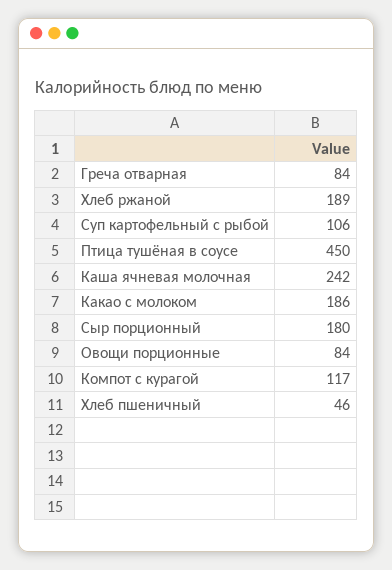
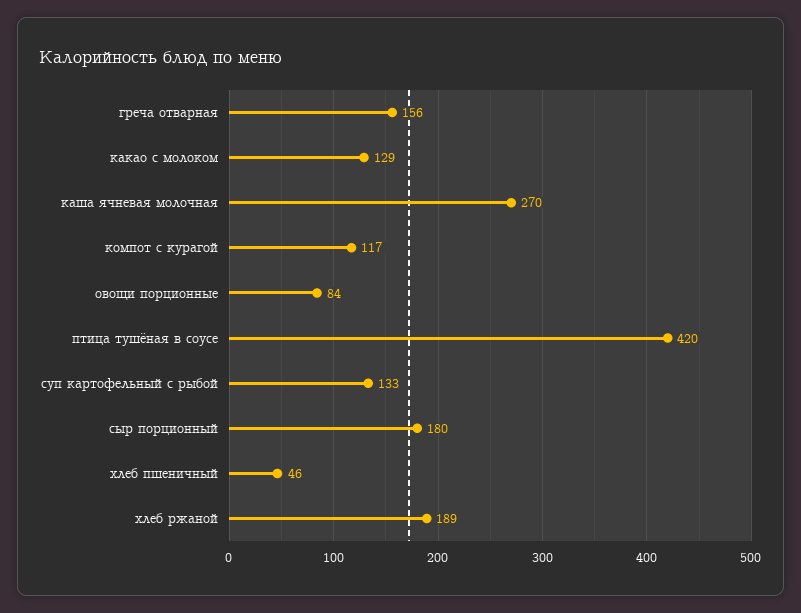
  {
-   "Греча отварная": 84,
+   "Греча отварная": 156,
    "Хлеб ржаной": 189,
-   "Суп картофельный с рыбой": 106,
+   "Суп картофельный с рыбой": 133,
-   "Птица тушёная в соусе": 450,
+   "Птица тушёная в соусе": 420,
-   "Каша ячневая молочная": 242,
+   "Каша ячневая молочная": 270,
-   "Какао с молоком": 186,
+   "Какао с молоком": 129,
    "Сыр порционный": 180,
    "Овощи порционные": 84,
    "Компот с курагой": 117,
    "Хлеб пшеничный": 46
  }

